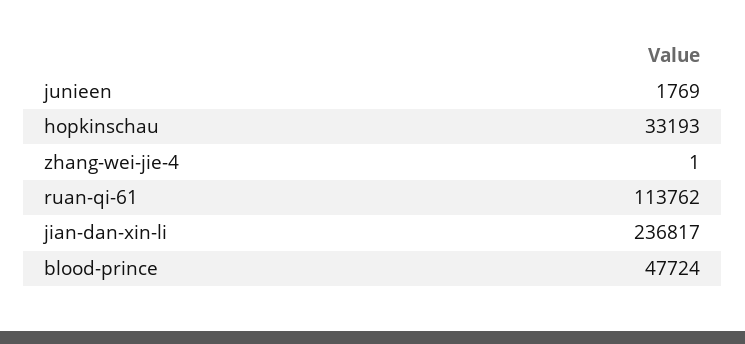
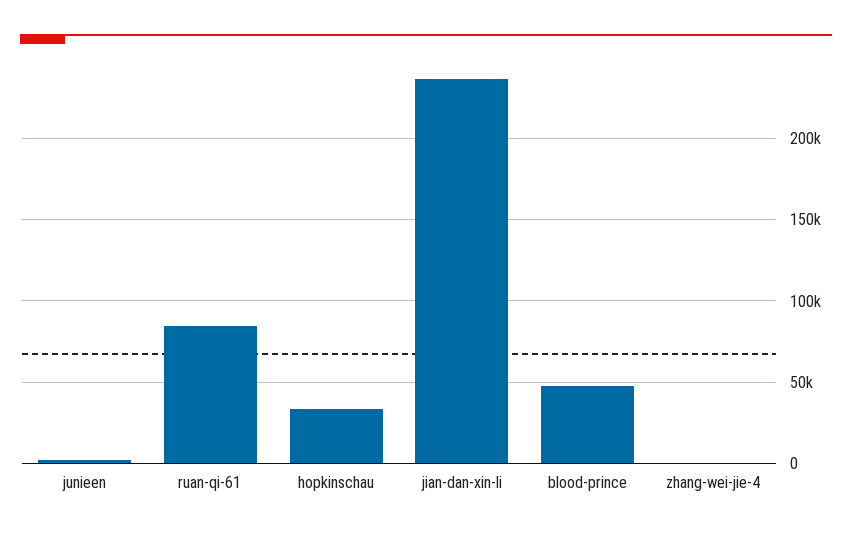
  {
    "junieen": 1769,
    "hopkinschau": 33193,
    "zhang-wei-jie-4": 1,
-   "ruan-qi-61": 113762,
+   "ruan-qi-61": 85000,
    "jian-dan-xin-li": 236817,
    "blood-prince": 47724
  }

